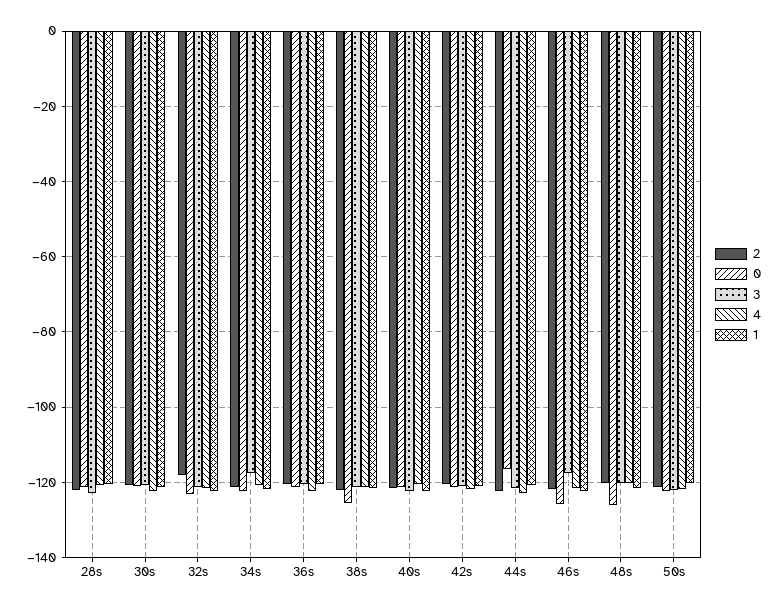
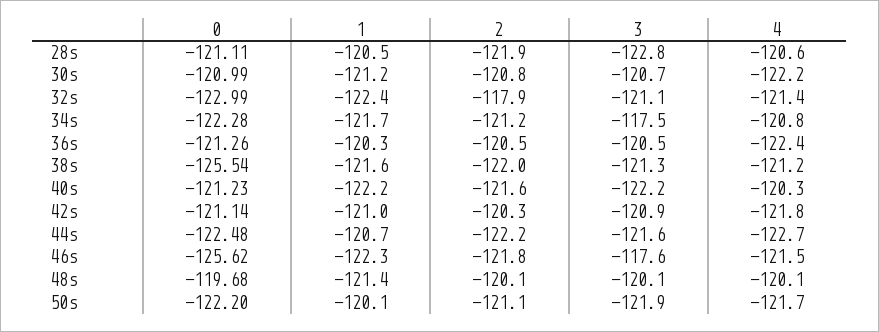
  {
    "2": {
      "28s": -121.9,
      "30s": -120.8,
      "32s": -117.9,
      "34s": -121.2,
      "36s": -120.5,
      "38s": -122,
      "40s": -121.6,
      "42s": -120.3,
      "44s": -122.2,
      "46s": -121.8,
      "48s": -120.1,
      "50s": -121.1
    },
    "0": {
      "28s": -121.11,
      "30s": -120.99,
      "32s": -122.99,
      "34s": -122.28,
      "36s": -121.26,
      "38s": -125.54,
      "40s": -121.23,
      "42s": -121.14,
-     "44s": -116,
+     "44s": -122.48,
      "46s": -125.62,
-     "48s": -126,
+     "48s": -119.68,
      "50s": -122.2
    },
    "3": {
      "28s": -122.8,
      "30s": -120.7,
      "32s": -121.1,
      "34s": -117.5,
      "36s": -120.5,
      "38s": -121.3,
      "40s": -122.2,
      "42s": -120.9,
      "44s": -121.6,
      "46s": -117.6,
      "48s": -120.1,
      "50s": -121.9
    },
    "4": {
      "28s": -120.6,
      "30s": -122.2,
      "32s": -121.4,
      "34s": -120.8,
      "36s": -122.4,
      "38s": -121.2,
      "40s": -120.3,
      "42s": -121.8,
      "44s": -122.7,
      "46s": -121.5,
      "48s": -120.1,
      "50s": -121.7
    },
    "1": {
      "28s": -120.5,
      "30s": -121.2,
      "32s": -122.4,
      "34s": -121.7,
      "36s": -120.3,
      "38s": -121.6,
      "40s": -122.2,
      "42s": -121,
      "44s": -120.7,
      "46s": -122.3,
      "48s": -121.4,
      "50s": -120.1
    }
  }

